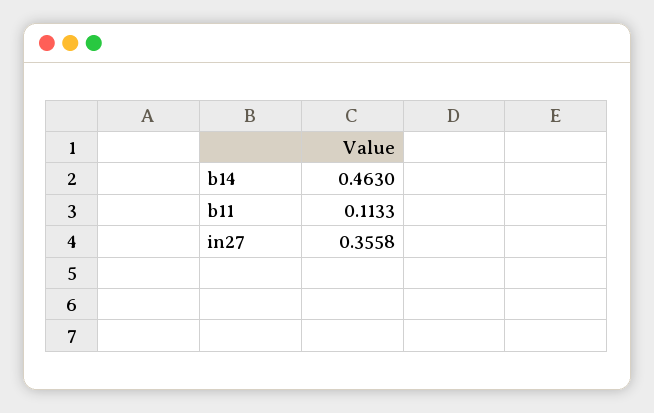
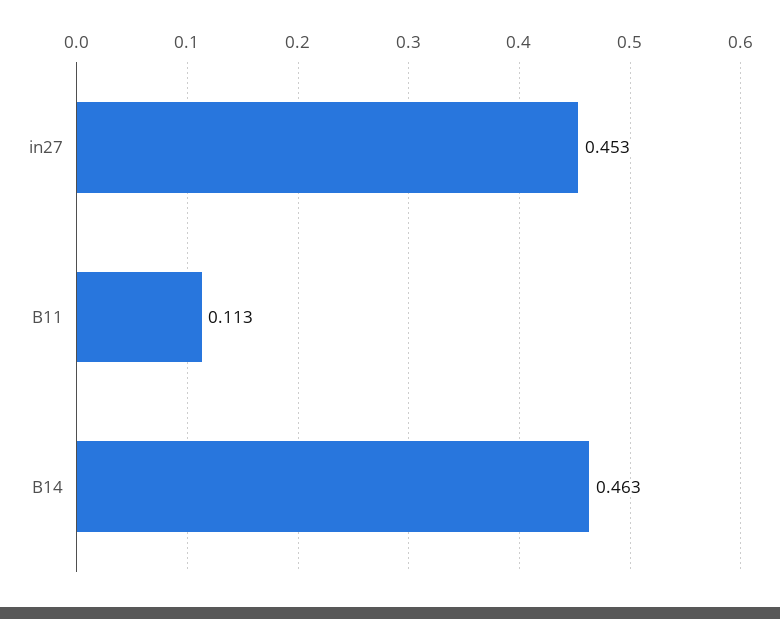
  {
    "b14": 0.463,
    "b11": 0.1133,
-   "in27": 0.3558
+   "in27": 0.453
  }

